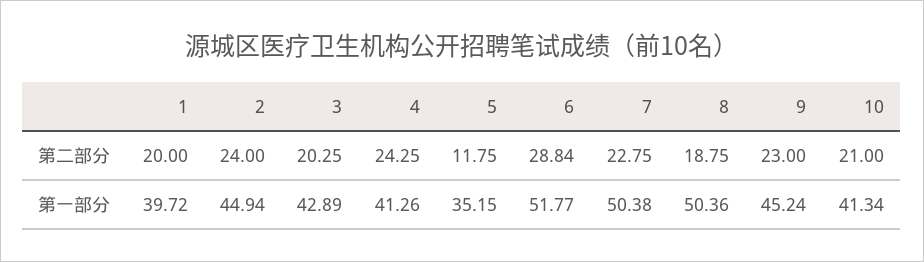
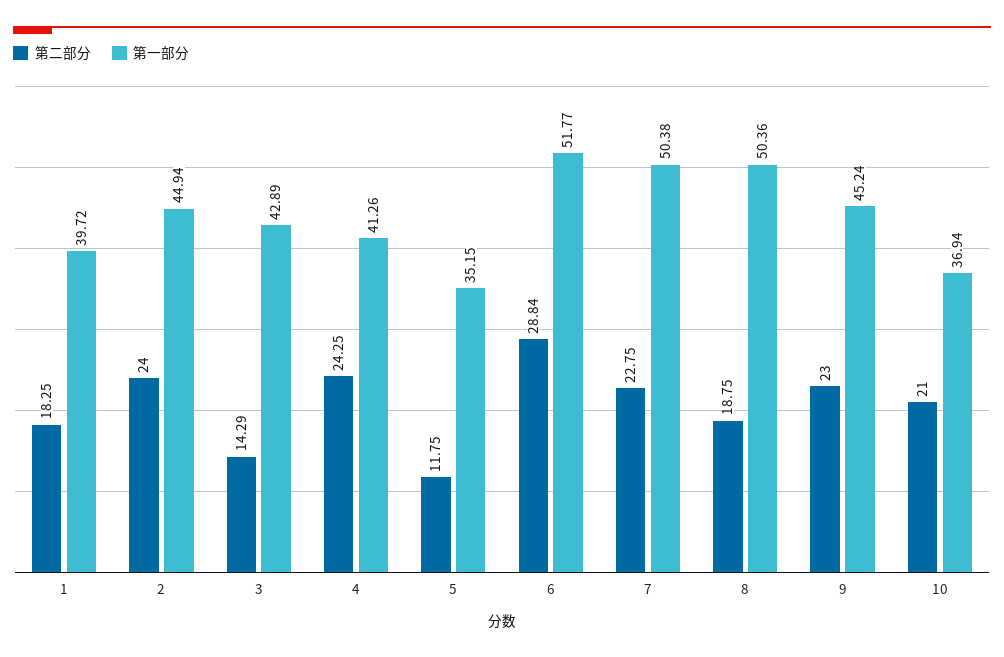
  {
    "第二部分": {
-     "1": 20,
+     "1": 18.25,
      "2": 24,
-     "3": 20.25,
+     "3": 14.29,
      "4": 24.25,
      "5": 11.75,
      "6": 28.84,
      "7": 22.75,
      "8": 18.75,
      "9": 23,
      "10": 21
    },
    "第一部分": {
      "1": 39.72,
      "2": 44.94,
      "3": 42.89,
      "4": 41.26,
      "5": 35.15,
      "6": 51.77,
      "7": 50.38,
      "8": 50.36,
      "9": 45.24,
-     "10": 41.34
+     "10": 36.94
    }
  }

